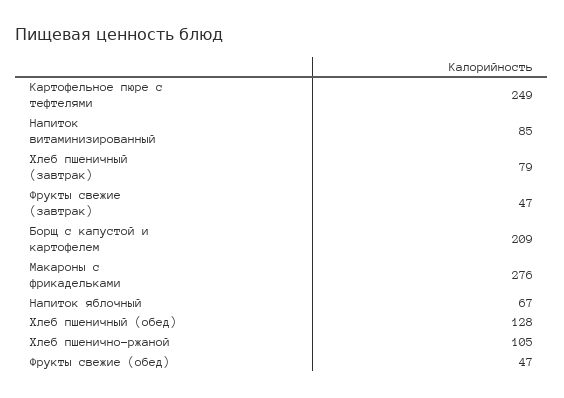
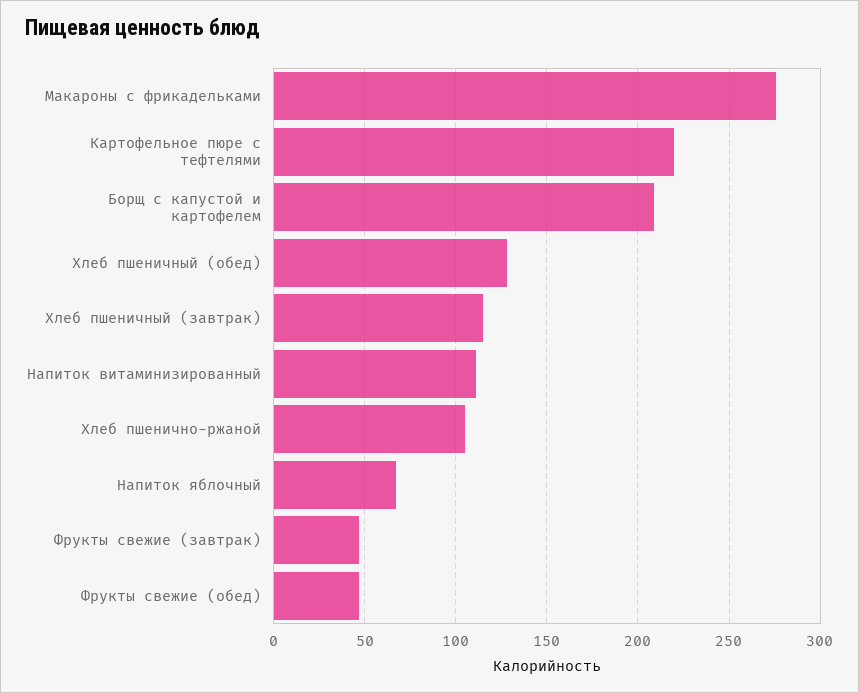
  {
-   "Картофельное пюре с тефтелями": 249,
+   "Картофельное пюре с тефтелями": 220,
-   "Напиток витаминизированный": 85,
+   "Напиток витаминизированный": 110,
-   "Хлеб пшеничный (завтрак)": 79,
+   "Хлеб пшеничный (завтрак)": 115,
    "Фрукты свежие (завтрак)": 47,
    "Борщ с капустой и картофелем": 209,
    "Макароны с фрикадельками": 276,
    "Напиток яблочный": 67,
    "Хлеб пшеничный (обед)": 128,
    "Хлеб пшенично-ржаной": 105,
    "Фрукты свежие (обед)": 47
  }

